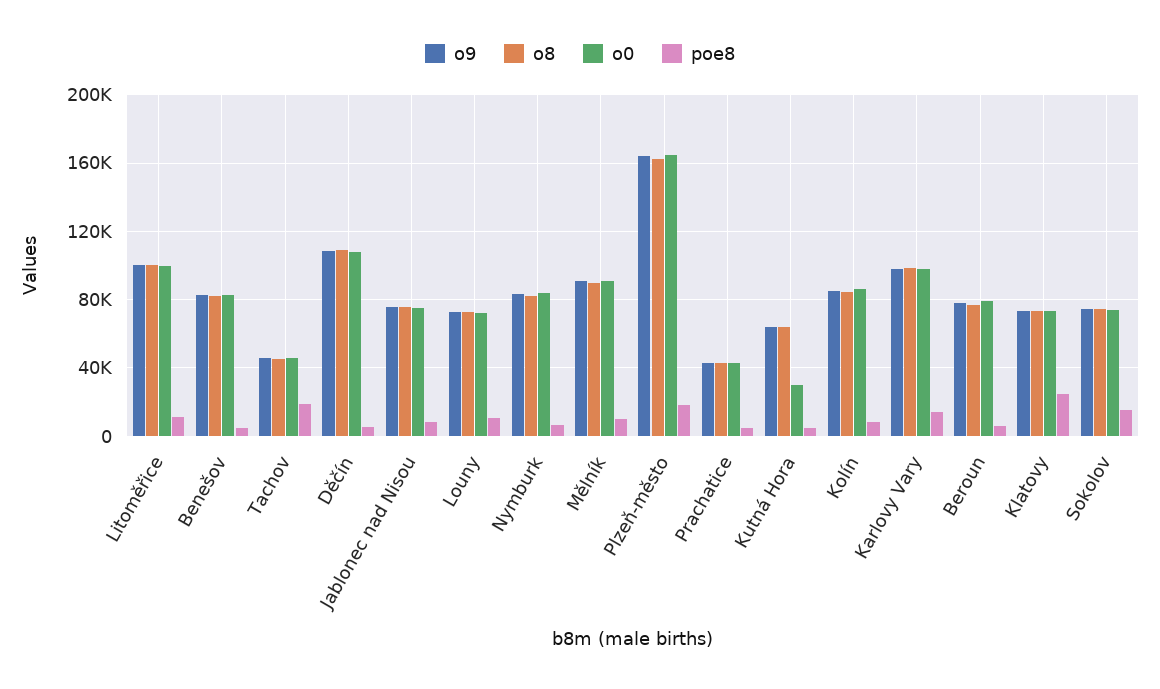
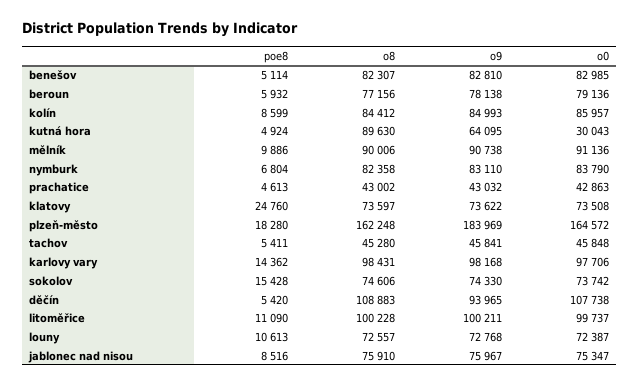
  {
    "o9": {
      "Litoměřice": 100211,
      "Benešov": 82810,
      "Tachov": 45841,
-     "Děčín": 110000,
+     "Děčín": 93965,
      "Jablonec nad Nisou": 75967,
      "Louny": 72768,
      "Nymburk": 83110,
      "Mělník": 90738,
-     "Plzeň-město": 165000,
+     "Plzeň-město": 183969,
      "Prachatice": 43032,
      "Kutná Hora": 64095,
      "Kolín": 84993,
      "Karlovy Vary": 98168,
      "Beroun": 78138,
      "Klatovy": 73622,
      "Sokolov": 74330
    },
    "o8": {
      "Litoměřice": 100228,
      "Benešov": 82307,
      "Tachov": 45280,
      "Děčín": 108883,
      "Jablonec nad Nisou": 75910,
      "Louny": 72557,
      "Nymburk": 82358,
      "Mělník": 90006,
      "Plzeň-město": 162248,
      "Prachatice": 43002,
-     "Kutná Hora": 65000,
+     "Kutná Hora": 89630,
      "Kolín": 84412,
      "Karlovy Vary": 98431,
      "Beroun": 77156,
      "Klatovy": 73597,
      "Sokolov": 74606
    },
    "o0": {
      "Litoměřice": 99737,
      "Benešov": 82985,
      "Tachov": 45848,
      "Děčín": 107738,
      "Jablonec nad Nisou": 75347,
      "Louny": 72387,
      "Nymburk": 83790,
      "Mělník": 91136,
      "Plzeň-město": 164572,
      "Prachatice": 42863,
      "Kutná Hora": 30043,
      "Kolín": 85957,
      "Karlovy Vary": 97706,
      "Beroun": 79136,
      "Klatovy": 73508,
      "Sokolov": 73742
    },
    "poe8": {
      "Litoměřice": 11090,
      "Benešov": 5114,
-     "Tachov": 20000,
+     "Tachov": 5411,
      "Děčín": 5420,
      "Jablonec nad Nisou": 8516,
      "Louny": 10613,
      "Nymburk": 6804,
      "Mělník": 9886,
      "Plzeň-město": 18280,
      "Prachatice": 4613,
      "Kutná Hora": 4924,
      "Kolín": 8599,
      "Karlovy Vary": 14362,
      "Beroun": 5932,
      "Klatovy": 24760,
      "Sokolov": 15428
    }
  }

